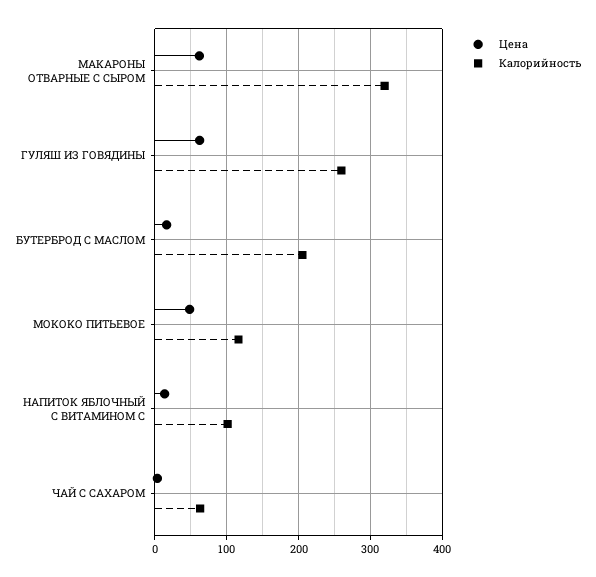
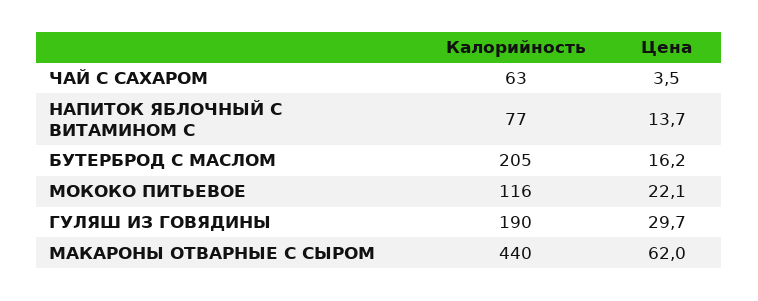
  {
    "Цена": {
      "МАКАРОНЫ ОТВАРНЫЕ С СЫРОМ": 62,
-     "ГУЛЯШ ИЗ ГОВЯДИНЫ": 60,
+     "ГУЛЯШ ИЗ ГОВЯДИНЫ": 29.7,
      "БУТЕРБРОД С МАСЛОМ": 16.2,
-     "МОКОКО ПИТЬЕВОЕ": 50,
+     "МОКОКО ПИТЬЕВОЕ": 22.1,
      "НАПИТОК ЯБЛОЧНЫЙ С ВИТАМИНОМ С": 13.7,
      "ЧАЙ С САХАРОМ": 3.5
    },
    "Калорийность": {
-     "МАКАРОНЫ ОТВАРНЫЕ С СЫРОМ": 320,
+     "МАКАРОНЫ ОТВАРНЫЕ С СЫРОМ": 440,
-     "ГУЛЯШ ИЗ ГОВЯДИНЫ": 260,
+     "ГУЛЯШ ИЗ ГОВЯДИНЫ": 190,
      "БУТЕРБРОД С МАСЛОМ": 205,
      "МОКОКО ПИТЬЕВОЕ": 116,
-     "НАПИТОК ЯБЛОЧНЫЙ С ВИТАМИНОМ С": 100,
+     "НАПИТОК ЯБЛОЧНЫЙ С ВИТАМИНОМ С": 77,
      "ЧАЙ С САХАРОМ": 63
    }
  }

